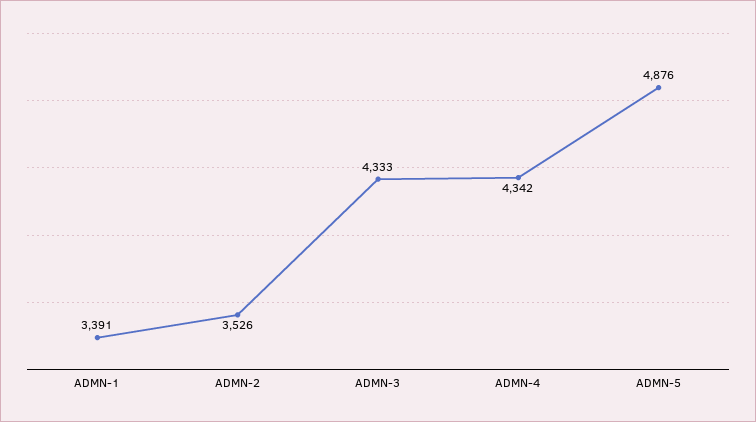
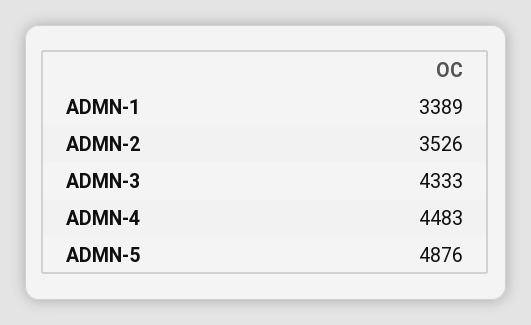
  {
-   "ADMN-1": 3391,
+   "ADMN-1": 3389,
    "ADMN-2": 3526,
    "ADMN-3": 4333,
-   "ADMN-4": 4342,
+   "ADMN-4": 4483,
    "ADMN-5": 4876
  }

